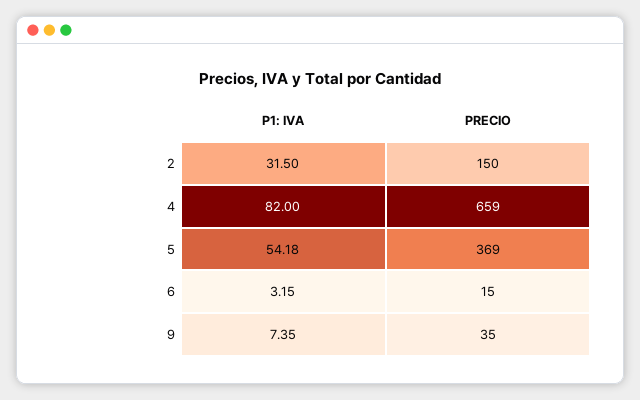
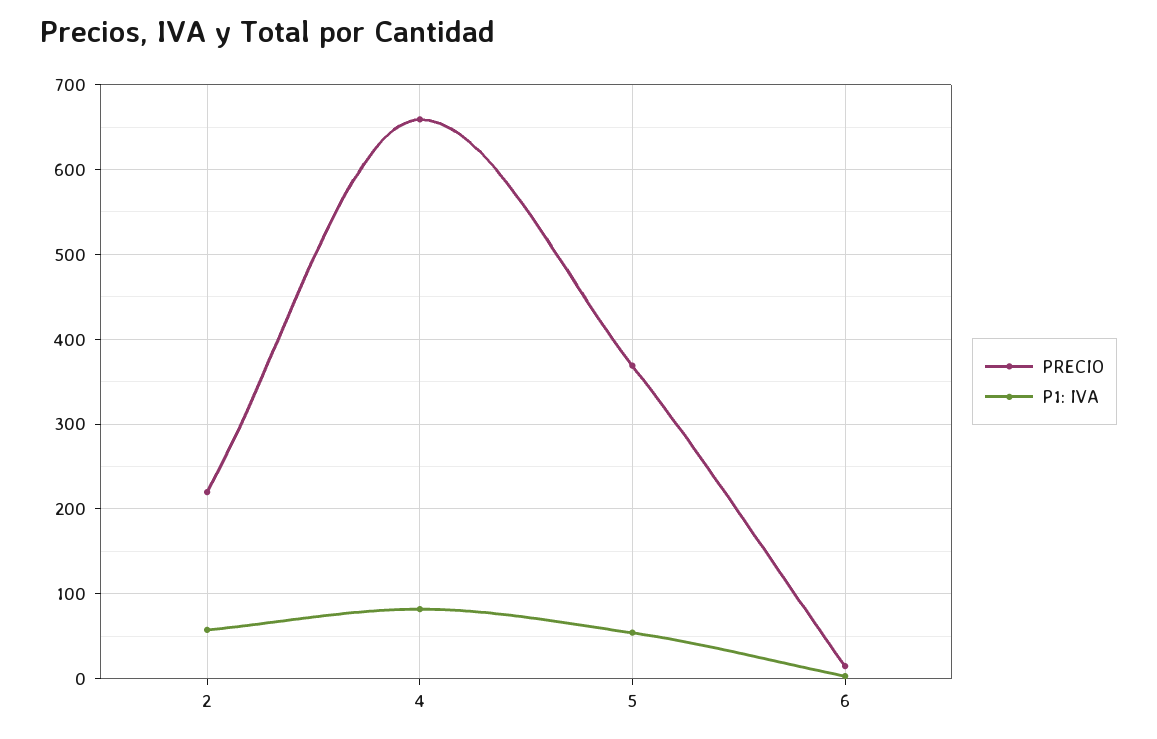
  {
    "P1: IVA": {
-     "2": 31.5,
+     "2": 60,
      "4": 82,
      "5": 54.18,
-     "6": 3.15,
+     "6": 3.15
-     "9": 7.35
    },
    "PRECIO": {
-     "2": 150,
+     "2": 220,
      "4": 659,
      "5": 369,
-     "6": 15,
+     "6": 15
-     "9": 35
    }
  }

